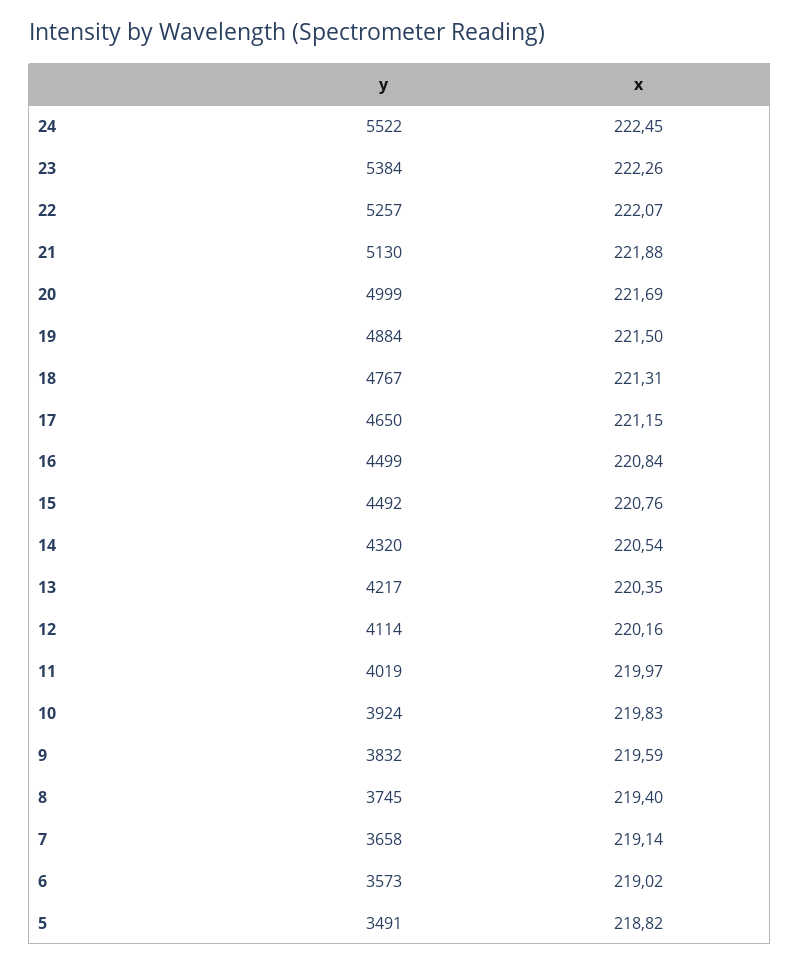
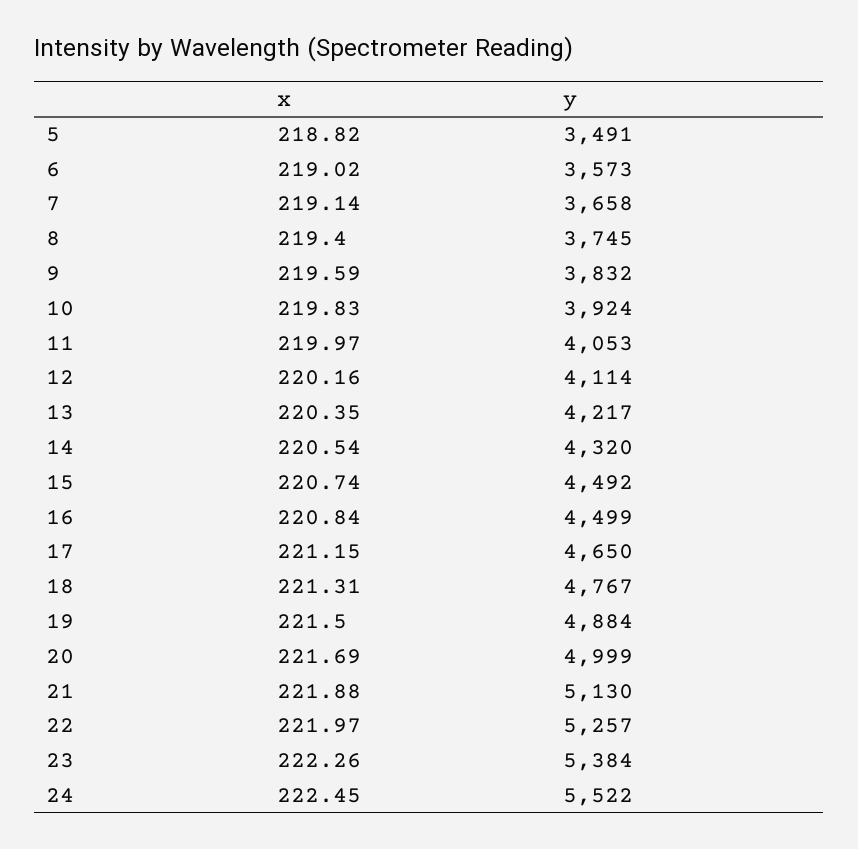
  {
    "y": {
      "24": 5522,
      "23": 5384,
      "22": 5257,
      "21": 5130,
      "20": 4999,
      "19": 4884,
      "18": 4767,
      "17": 4650,
      "16": 4499,
      "15": 4492,
      "14": 4320,
      "13": 4217,
      "12": 4114,
-     "11": 4019,
+     "11": 4053,
      "10": 3924,
      "9": 3832,
      "8": 3745,
      "7": 3658,
      "6": 3573,
      "5": 3491
    },
    "x": {
      "24": 222.45,
      "23": 222.26,
-     "22": 222.07,
+     "22": 221.97,
      "21": 221.88,
      "20": 221.69,
      "19": 221.5,
      "18": 221.31,
      "17": 221.15,
      "16": 220.84,
-     "15": 220.76,
+     "15": 220.74,
      "14": 220.54,
      "13": 220.35,
      "12": 220.16,
      "11": 219.97,
      "10": 219.83,
      "9": 219.59,
      "8": 219.4,
      "7": 219.14,
      "6": 219.02,
      "5": 218.82
    }
  }

